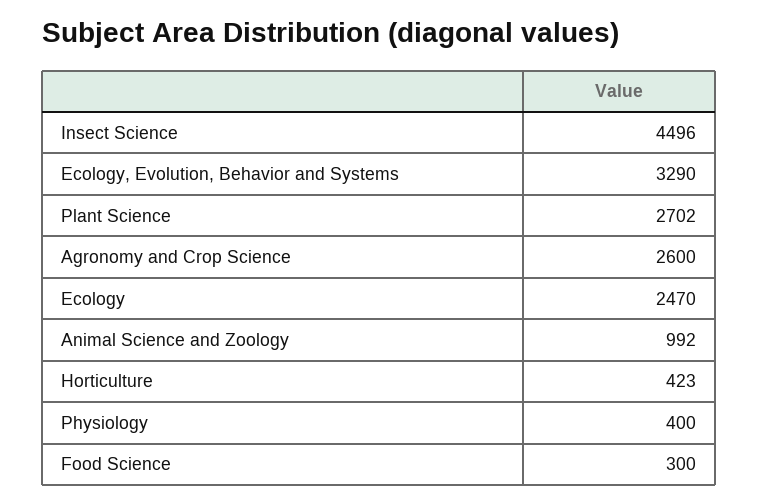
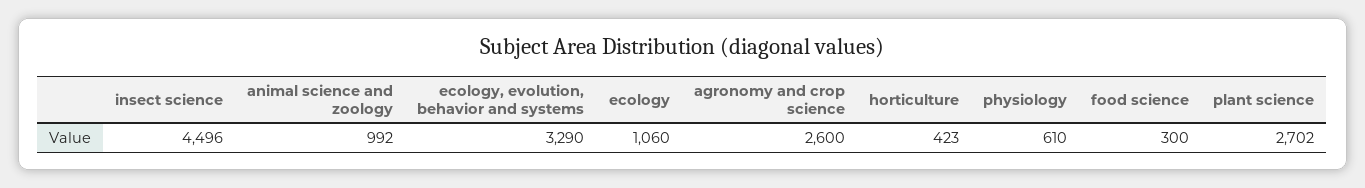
  {
    "Insect Science": 4496,
    "Ecology, Evolution, Behavior and Systems": 3290,
    "Plant Science": 2702,
    "Agronomy and Crop Science": 2600,
-   "Ecology": 2470,
+   "Ecology": 1060,
    "Animal Science and Zoology": 992,
    "Horticulture": 423,
-   "Physiology": 400,
+   "Physiology": 610,
    "Food Science": 300
  }

